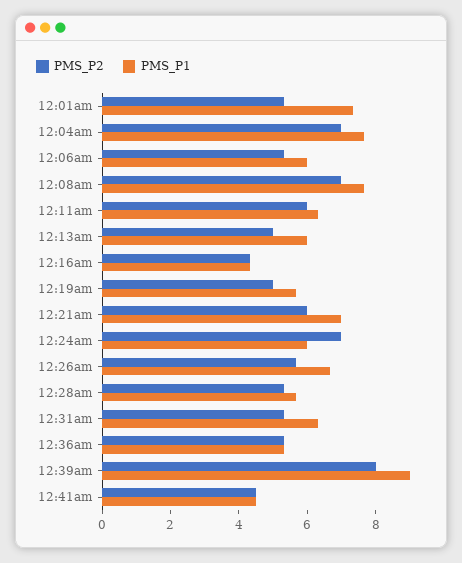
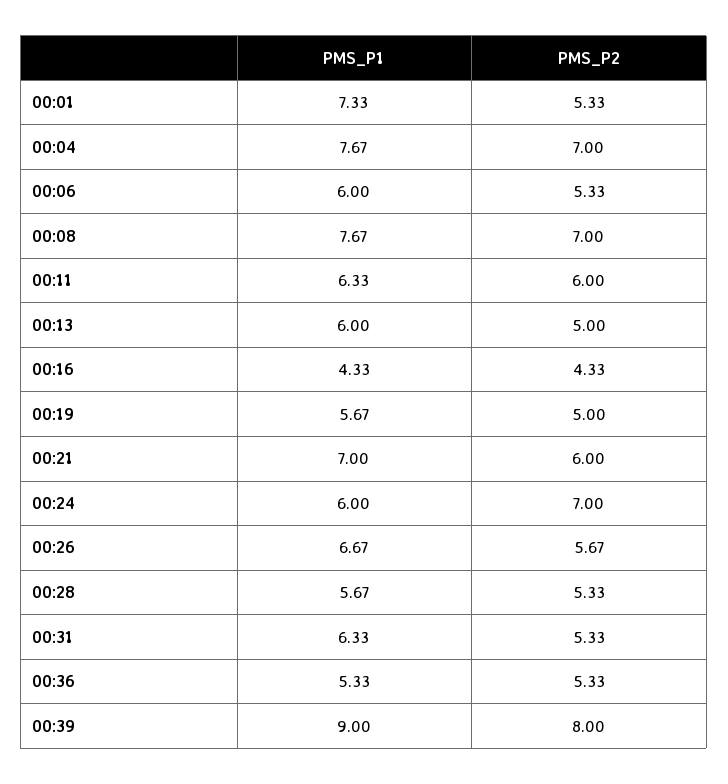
  {
    "PMS_P2": {
      "12:01am": 5.33,
      "12:04am": 7,
      "12:06am": 5.33,
      "12:08am": 7,
      "12:11am": 6,
      "12:13am": 5,
      "12:16am": 4.33,
      "12:19am": 5,
      "12:21am": 6,
      "12:24am": 7,
      "12:26am": 5.67,
      "12:28am": 5.33,
      "12:31am": 5.33,
      "12:36am": 5.33,
-     "12:39am": 8,
+     "12:39am": 8
-     "12:41am": 4.5
    },
    "PMS_P1": {
      "12:01am": 7.33,
      "12:04am": 7.67,
      "12:06am": 6,
      "12:08am": 7.67,
      "12:11am": 6.33,
      "12:13am": 6,
      "12:16am": 4.33,
      "12:19am": 5.67,
      "12:21am": 7,
      "12:24am": 6,
      "12:26am": 6.67,
      "12:28am": 5.67,
      "12:31am": 6.33,
      "12:36am": 5.33,
-     "12:39am": 9,
+     "12:39am": 9
-     "12:41am": 4.5
    }
  }

